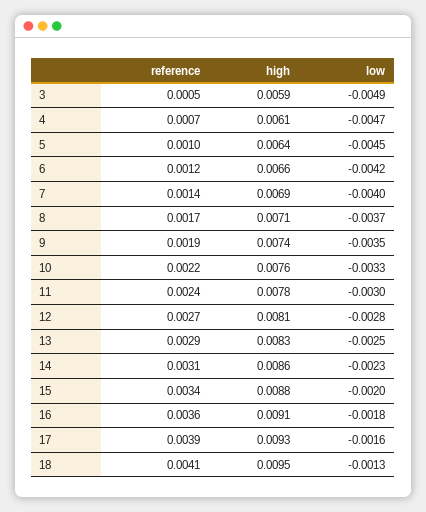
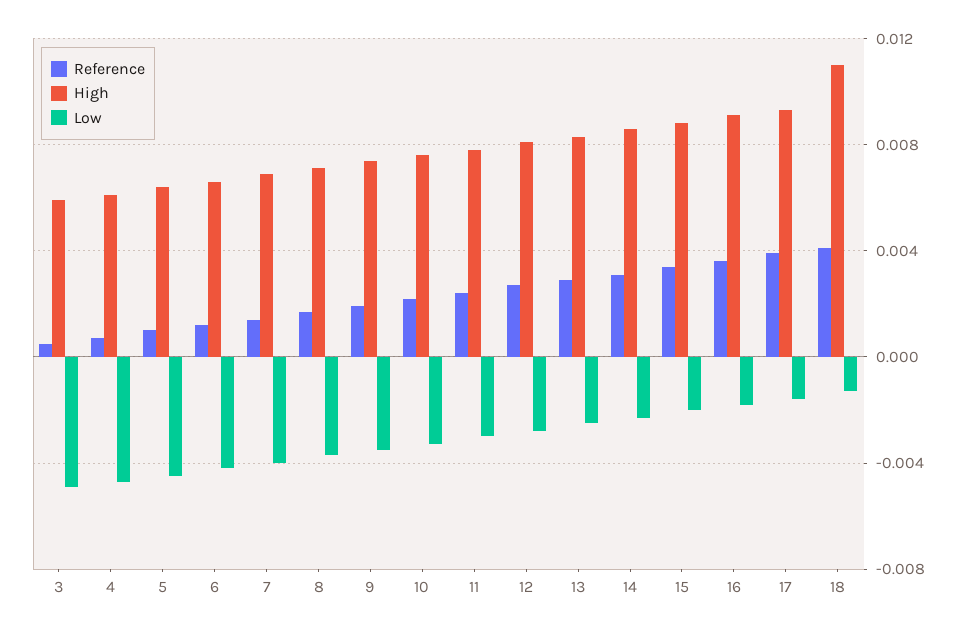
  {
    "reference": {
      "3": 0.0005,
      "4": 0.0007,
      "5": 0.001,
      "6": 0.0012,
      "7": 0.0014,
      "8": 0.0017,
      "9": 0.0019,
      "10": 0.0022,
      "11": 0.0024,
      "12": 0.0027,
      "13": 0.0029,
      "14": 0.0031,
      "15": 0.0034,
      "16": 0.0036,
      "17": 0.0039,
      "18": 0.0041
    },
    "high": {
      "3": 0.0059,
      "4": 0.0061,
      "5": 0.0064,
      "6": 0.0066,
      "7": 0.0069,
      "8": 0.0071,
      "9": 0.0074,
      "10": 0.0076,
      "11": 0.0078,
      "12": 0.0081,
      "13": 0.0083,
      "14": 0.0086,
      "15": 0.0088,
      "16": 0.0091,
      "17": 0.0093,
-     "18": 0.0095
+     "18": 0.011
    },
    "low": {
      "3": -0.0049,
      "4": -0.0047,
      "5": -0.0045,
      "6": -0.0042,
      "7": -0.004,
      "8": -0.0037,
      "9": -0.0035,
      "10": -0.0033,
      "11": -0.003,
      "12": -0.0028,
      "13": -0.0025,
      "14": -0.0023,
      "15": -0.002,
      "16": -0.0018,
      "17": -0.0016,
      "18": -0.0013
    }
  }

